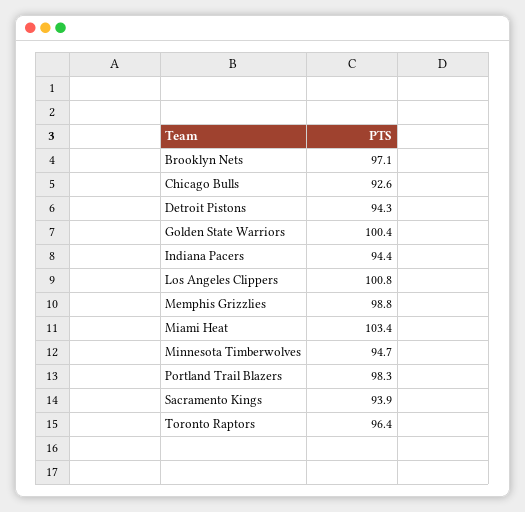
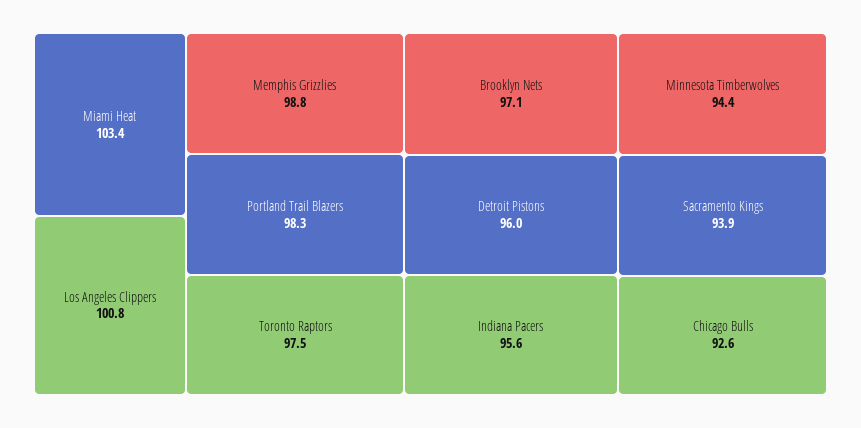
  {
    "Brooklyn Nets": 97.1,
    "Chicago Bulls": 92.6,
-   "Detroit Pistons": 94.3,
+   "Detroit Pistons": 96,
-   "Golden State Warriors": 100.4,
-   "Indiana Pacers": 94.4,
+   "Indiana Pacers": 95.6,
    "Los Angeles Clippers": 100.8,
    "Memphis Grizzlies": 98.8,
    "Miami Heat": 103.4,
-   "Minnesota Timberwolves": 94.7,
+   "Minnesota Timberwolves": 94.4,
    "Portland Trail Blazers": 98.3,
    "Sacramento Kings": 93.9,
-   "Toronto Raptors": 96.4
+   "Toronto Raptors": 97.5
  }

